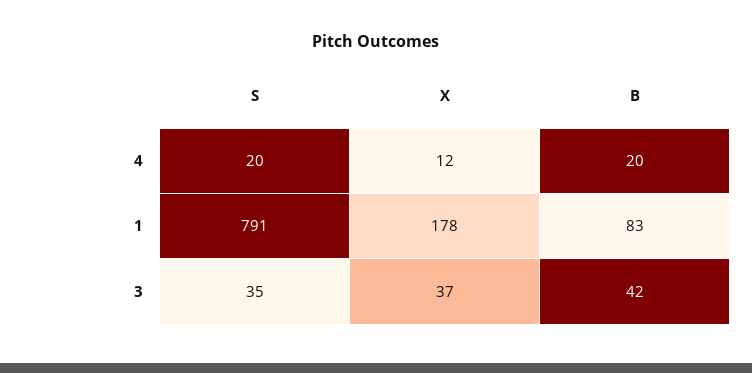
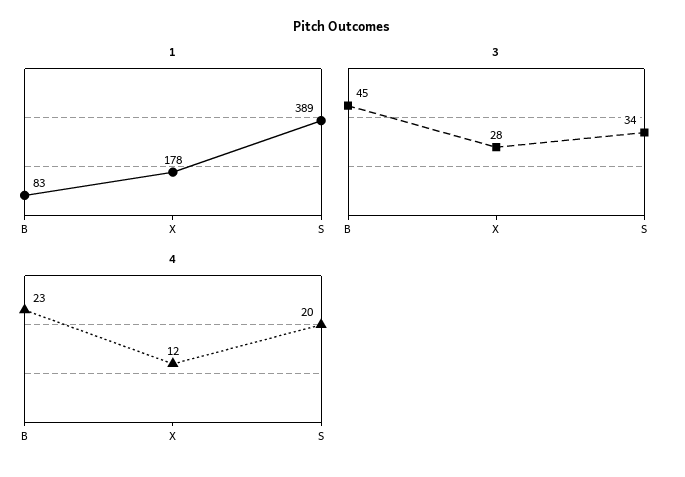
  {
    "4": {
      "S": 20,
      "X": 12,
-     "B": 20
+     "B": 23
    },
    "1": {
-     "S": 791,
+     "S": 389,
      "X": 178,
      "B": 83
    },
    "3": {
-     "S": 35,
+     "S": 34,
-     "X": 37,
+     "X": 28,
-     "B": 42
+     "B": 45
    }
  }

